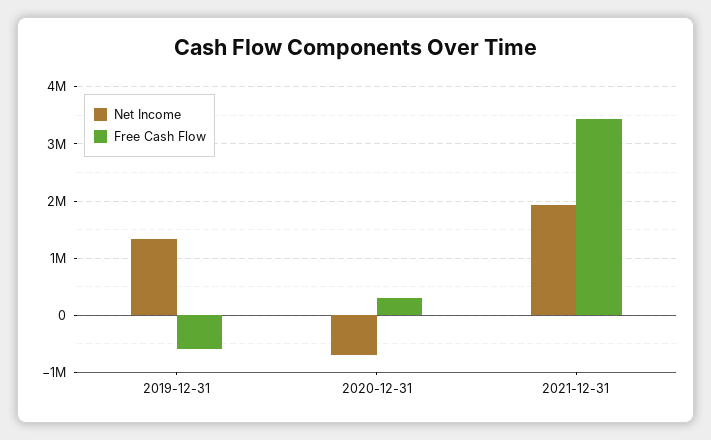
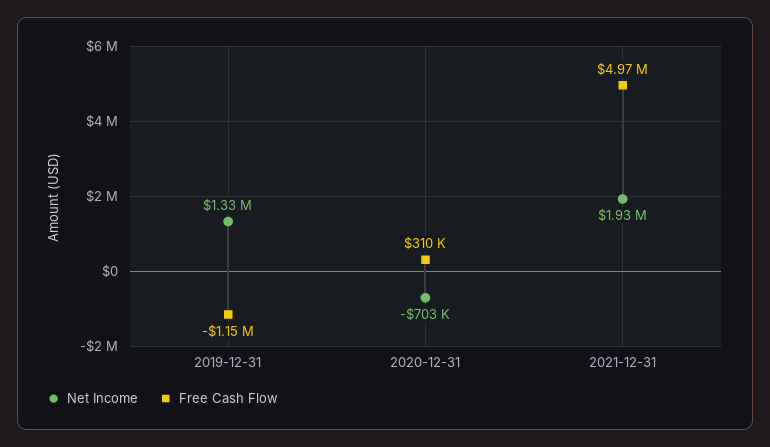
  {
    "Net Income": {
      "2019-12-31": 1330000,
      "2020-12-31": -703000,
      "2021-12-31": 1930000
    },
    "Free Cash Flow": {
-     "2019-12-31": -600000,
+     "2019-12-31": -1150000,
      "2020-12-31": 310000,
-     "2021-12-31": 3400000
+     "2021-12-31": 4970000
    }
  }

